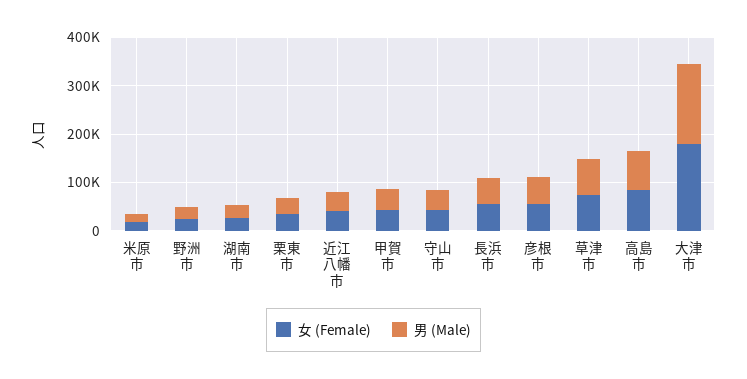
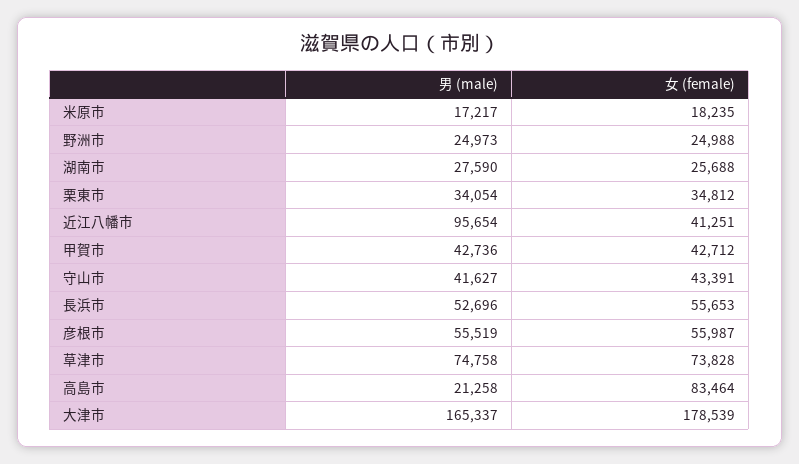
  {
    "女 (Female)": {
      "米原市": 18235,
      "野洲市": 24988,
      "湖南市": 25688,
      "栗東市": 34812,
      "近江八幡市": 41251,
      "甲賀市": 42712,
      "守山市": 43391,
      "長浜市": 55653,
      "彦根市": 55987,
      "草津市": 73828,
      "高島市": 83464,
      "大津市": 178539
    },
    "男 (Male)": {
      "米原市": 17217,
      "野洲市": 24973,
      "湖南市": 27590,
      "栗東市": 34054,
-     "近江八幡市": 40000,
+     "近江八幡市": 95654,
      "甲賀市": 42736,
      "守山市": 41627,
      "長浜市": 52696,
      "彦根市": 55519,
      "草津市": 74758,
-     "高島市": 80000,
+     "高島市": 21258,
      "大津市": 165337
    }
  }

